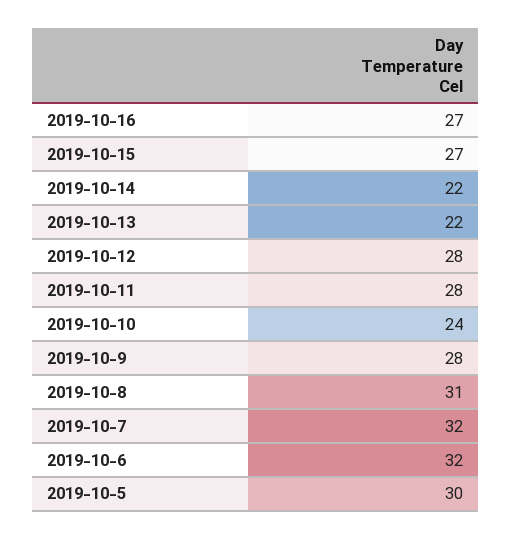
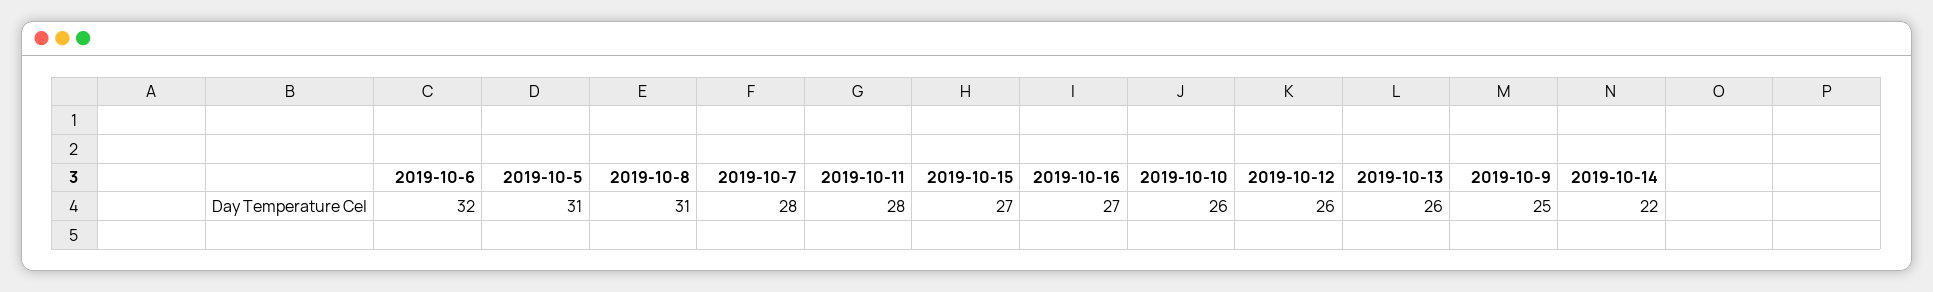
  {
    "2019-10-16": 27,
    "2019-10-15": 27,
    "2019-10-14": 22,
-   "2019-10-13": 22,
+   "2019-10-13": 26,
-   "2019-10-12": 28,
+   "2019-10-12": 26,
    "2019-10-11": 28,
-   "2019-10-10": 24,
+   "2019-10-10": 26,
-   "2019-10-9": 28,
+   "2019-10-9": 25,
    "2019-10-8": 31,
-   "2019-10-7": 32,
+   "2019-10-7": 28,
    "2019-10-6": 32,
-   "2019-10-5": 30
+   "2019-10-5": 31
  }

